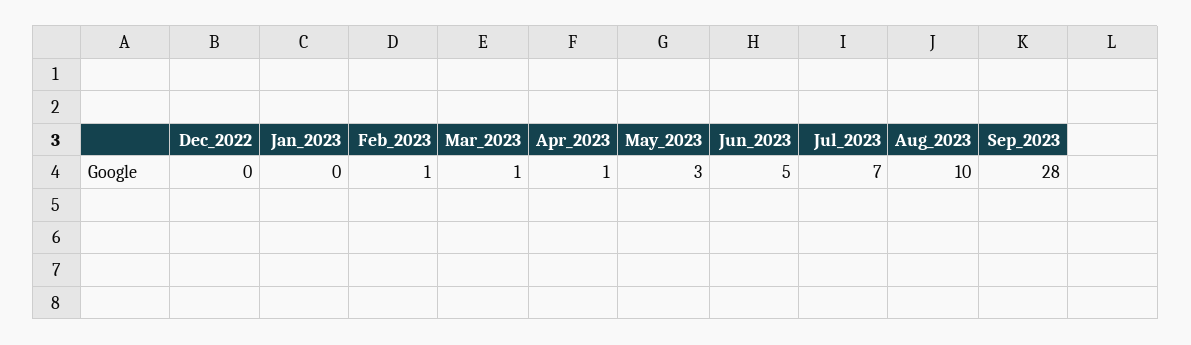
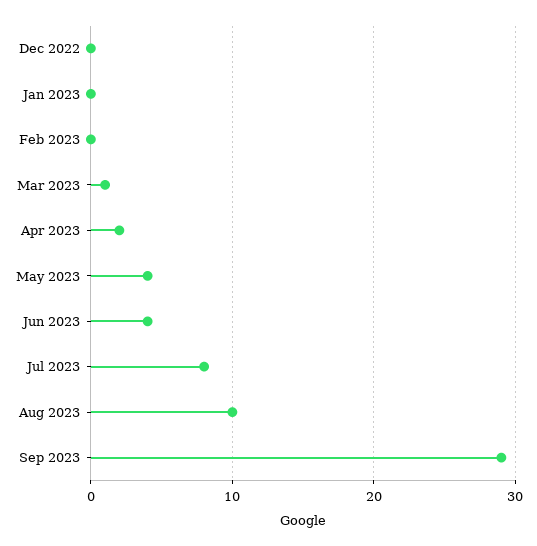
  {
    "Dec_2022": 0,
    "Jan_2023": 0,
-   "Feb_2023": 1,
+   "Feb_2023": 0,
    "Mar_2023": 1,
-   "Apr_2023": 1,
+   "Apr_2023": 2,
-   "May_2023": 3,
+   "May_2023": 4,
-   "Jun_2023": 5,
+   "Jun_2023": 4,
-   "Jul_2023": 7,
+   "Jul_2023": 8,
    "Aug_2023": 10,
-   "Sep_2023": 28
+   "Sep_2023": 29
  }

